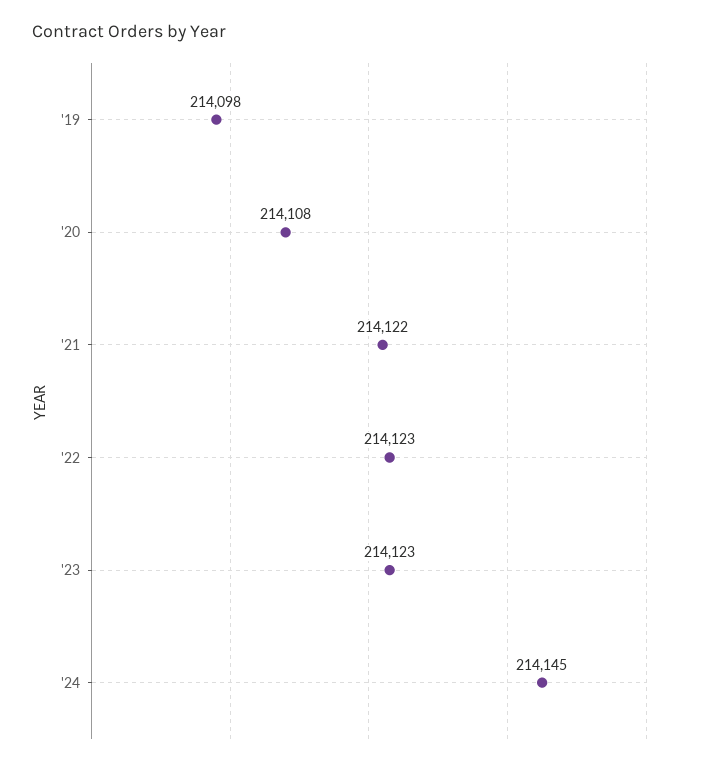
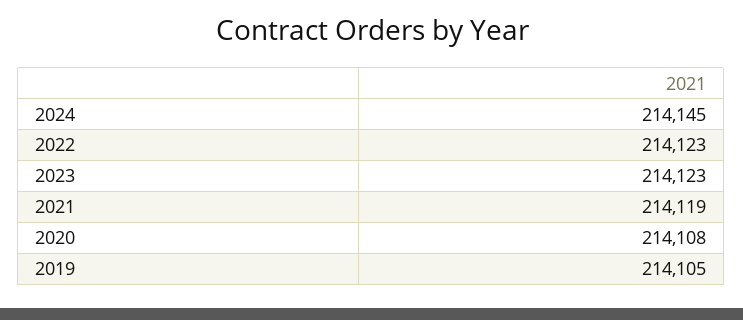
  {
-   "'19": 214098,
+   "'19": 214105,
    "'20": 214108,
-   "'21": 214122,
+   "'21": 214119,
    "'22": 214123,
    "'23": 214123,
    "'24": 214145
  }

